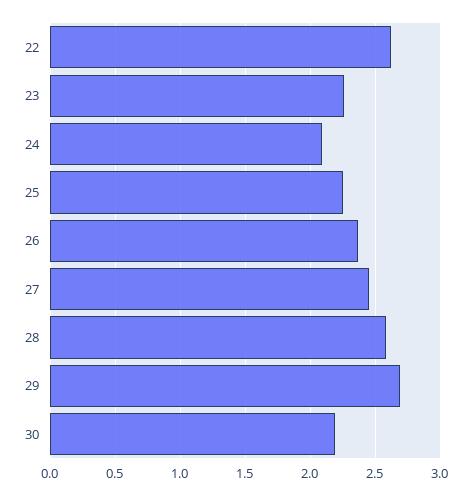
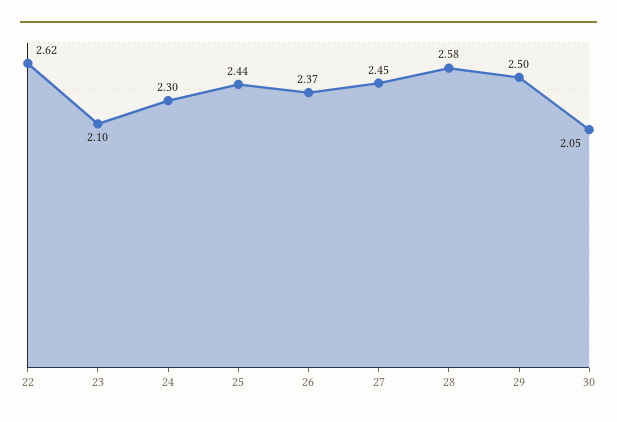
  {
    "22": 2.62,
-   "23": 2.25,
+   "23": 2.1,
-   "24": 2.1,
+   "24": 2.3,
-   "25": 2.25,
+   "25": 2.44,
    "26": 2.37,
    "27": 2.45,
    "28": 2.58,
-   "29": 2.7,
+   "29": 2.5,
-   "30": 2.2
+   "30": 2.05
  }

